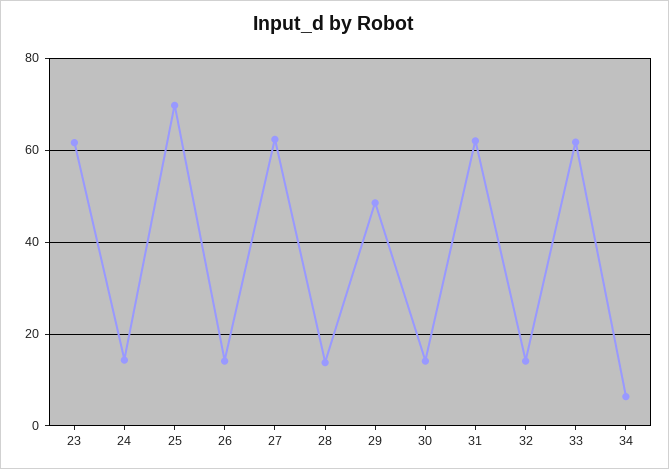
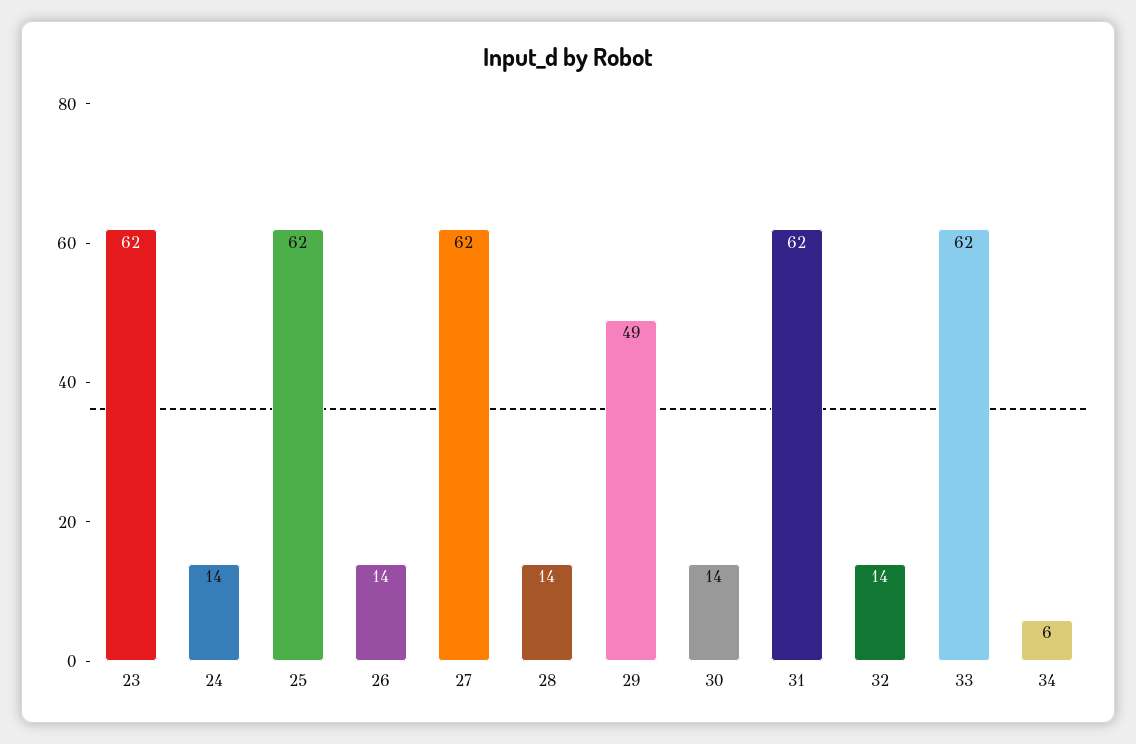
  {
    "23": 62,
    "24": 14,
-   "25": 70,
+   "25": 62,
    "26": 14,
    "27": 62,
    "28": 14,
    "29": 49,
    "30": 14,
    "31": 62,
    "32": 14,
    "33": 62,
    "34": 6
  }

